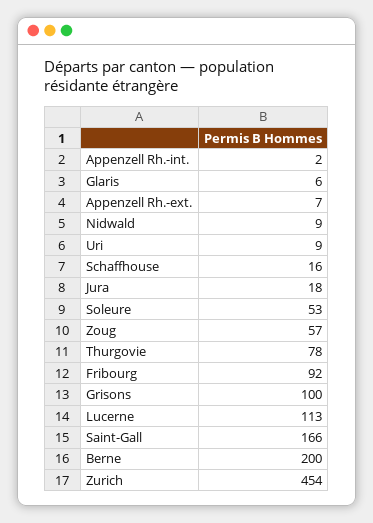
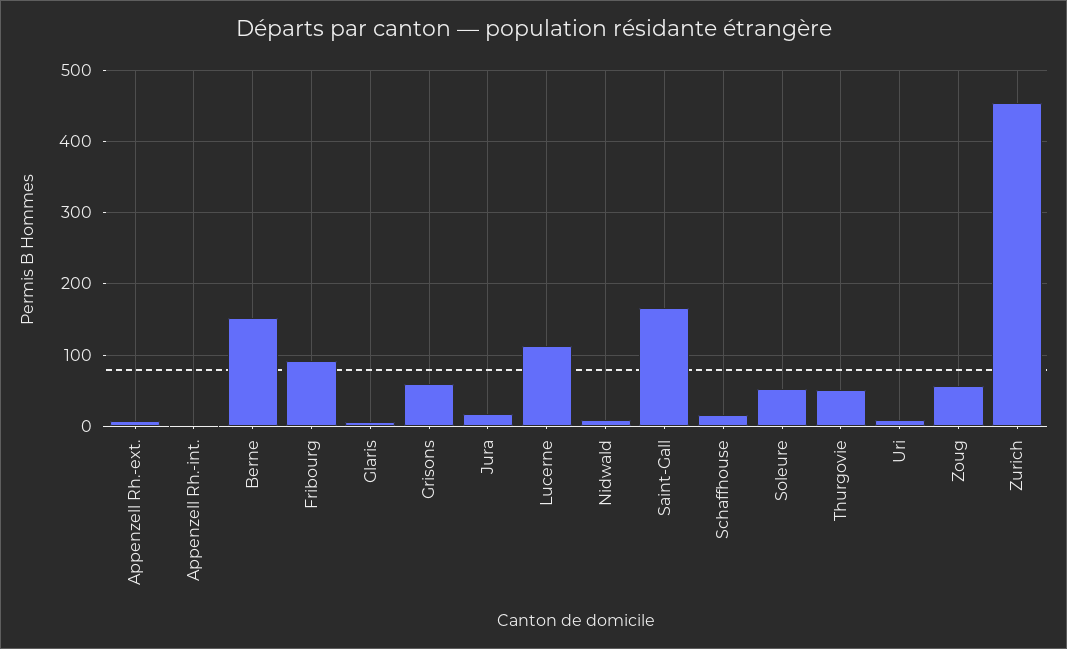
  {
    "Appenzell Rh.-int.": 2,
    "Glaris": 6,
    "Appenzell Rh.-ext.": 7,
    "Nidwald": 9,
    "Uri": 9,
    "Schaffhouse": 16,
    "Jura": 18,
    "Soleure": 53,
    "Zoug": 57,
-   "Thurgovie": 78,
+   "Thurgovie": 50,
    "Fribourg": 92,
-   "Grisons": 100,
+   "Grisons": 60,
    "Lucerne": 113,
    "Saint-Gall": 166,
-   "Berne": 200,
+   "Berne": 150,
    "Zurich": 454
  }

